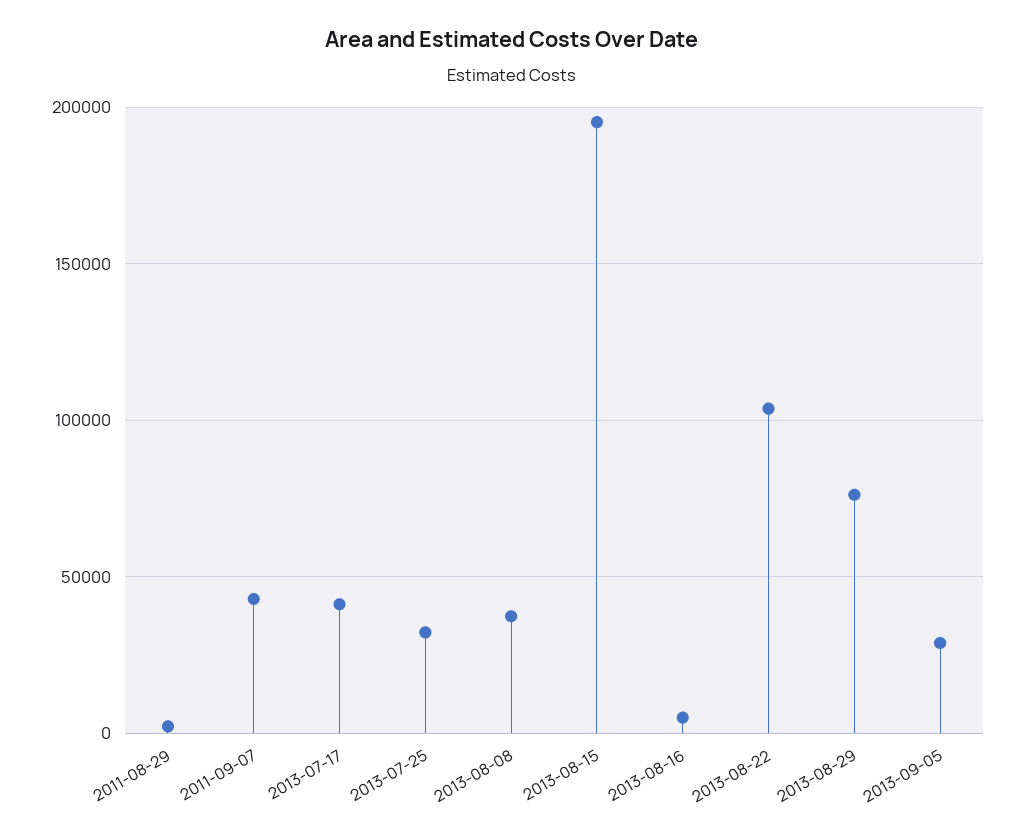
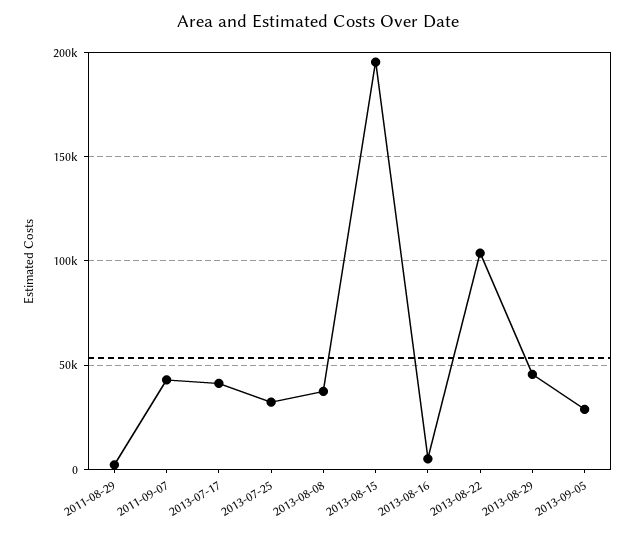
  {
    "2011-08-29": 0,
    "2011-09-07": 45000,
    "2013-07-17": 40000,
    "2013-07-25": 30000,
    "2013-08-08": 35000,
    "2013-08-15": 195000,
    "2013-08-16": 5000,
    "2013-08-22": 105000,
-   "2013-08-29": 75000,
+   "2013-08-29": 45000,
    "2013-09-05": 30000
  }

